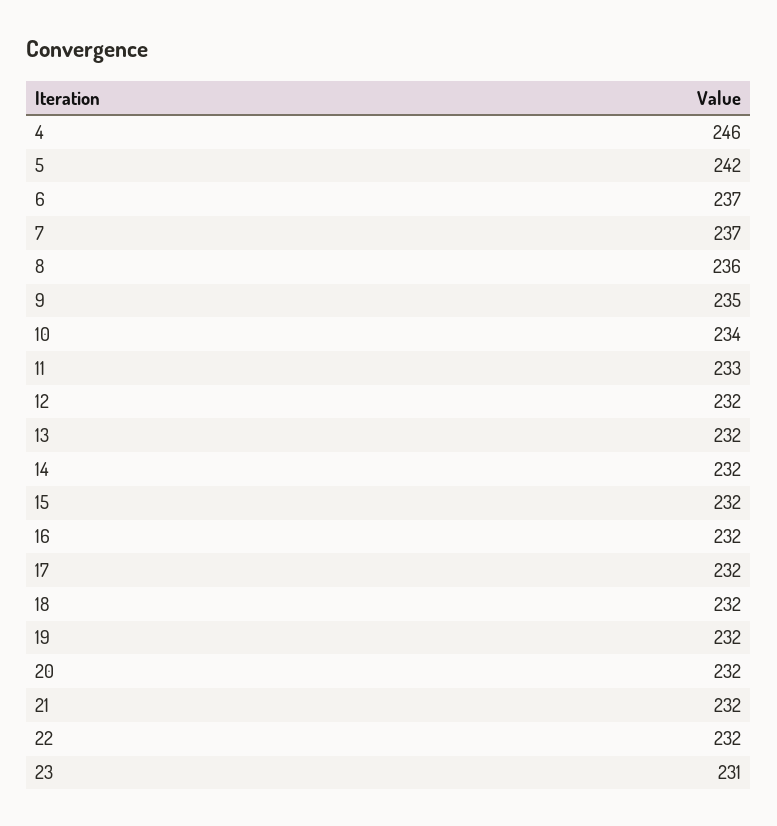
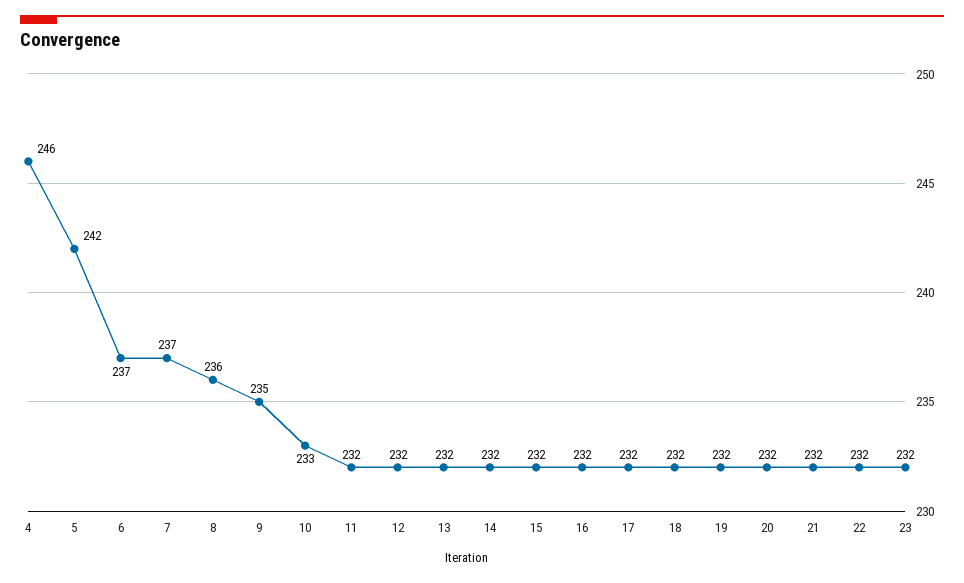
  {
    "4": 246,
    "5": 242,
    "6": 237,
    "7": 237,
    "8": 236,
    "9": 235,
-   "10": 234,
+   "10": 233,
-   "11": 233,
+   "11": 232,
    "12": 232,
    "13": 232,
    "14": 232,
    "15": 232,
    "16": 232,
    "17": 232,
    "18": 232,
    "19": 232,
    "20": 232,
    "21": 232,
    "22": 232,
-   "23": 231
+   "23": 232
  }

